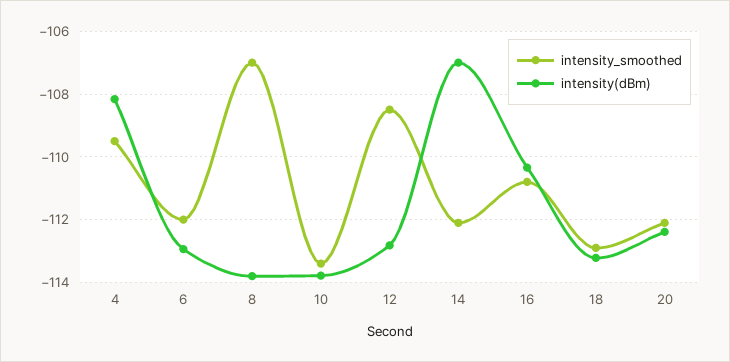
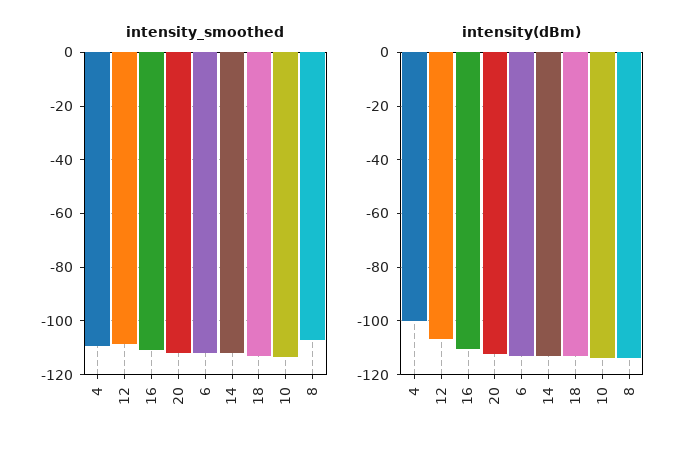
  {
    "intensity_smoothed": {
      "4": -109.6,
      "6": -112,
      "8": -107,
      "10": -113.4,
      "12": -108.6,
      "14": -112.2,
      "16": -110.8,
      "18": -113,
      "20": -112.2
    },
    "intensity(dBm)": {
-     "4": -108.2,
+     "4": -100,
      "6": -113,
      "8": -113.8,
      "10": -113.8,
-     "12": -112.8,
+     "12": -107.5,
-     "14": -107,
+     "14": -112.5,
      "16": -110.4,
      "18": -113.2,
      "20": -112.4
    }
  }

